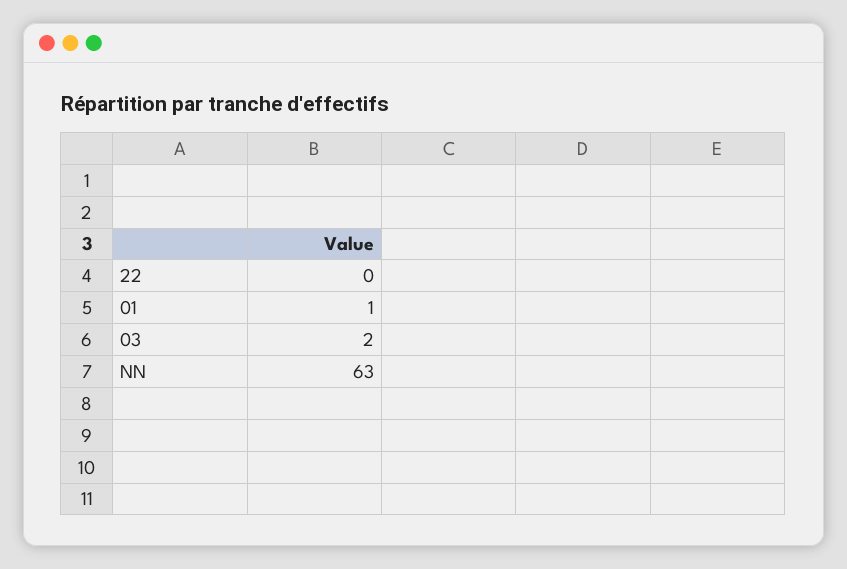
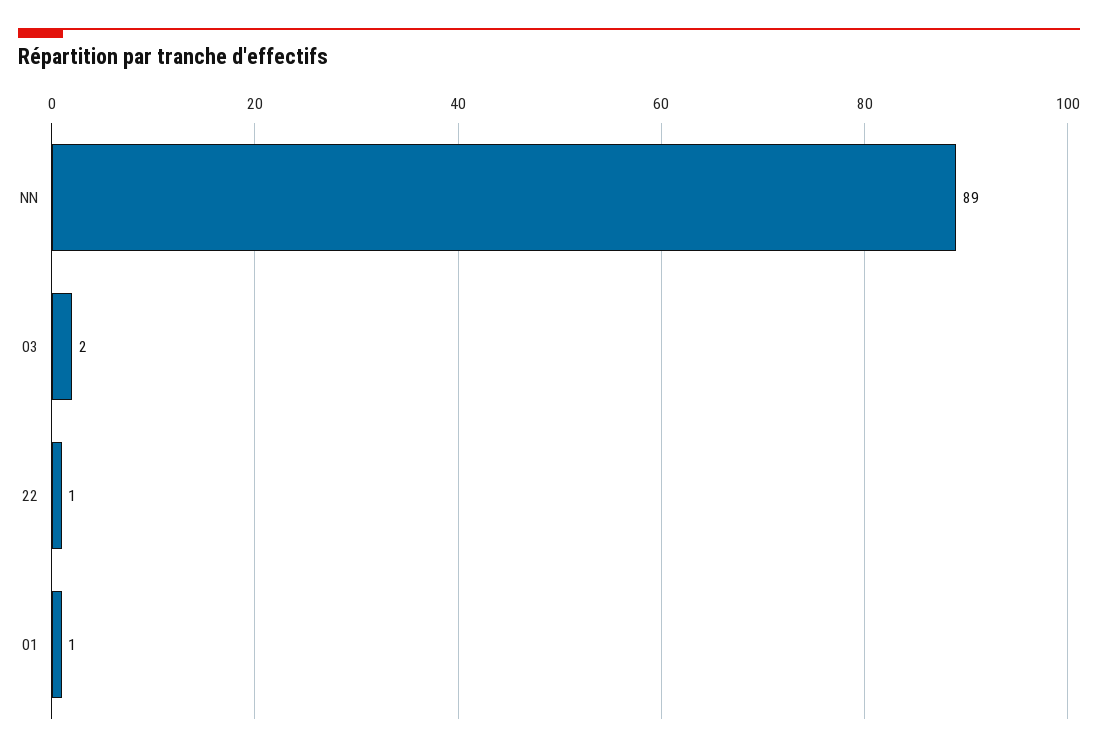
  {
-   "22": 0,
+   "22": 1,
    "01": 1,
    "03": 2,
-   "NN": 63
+   "NN": 89
  }

